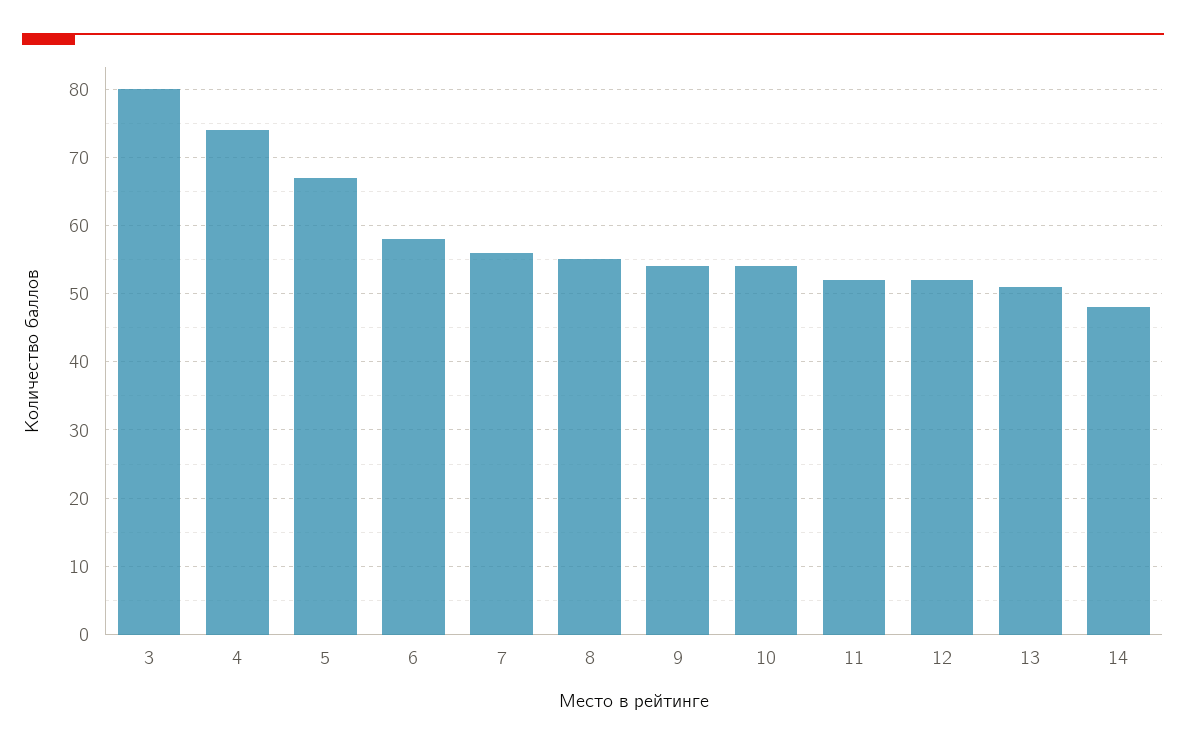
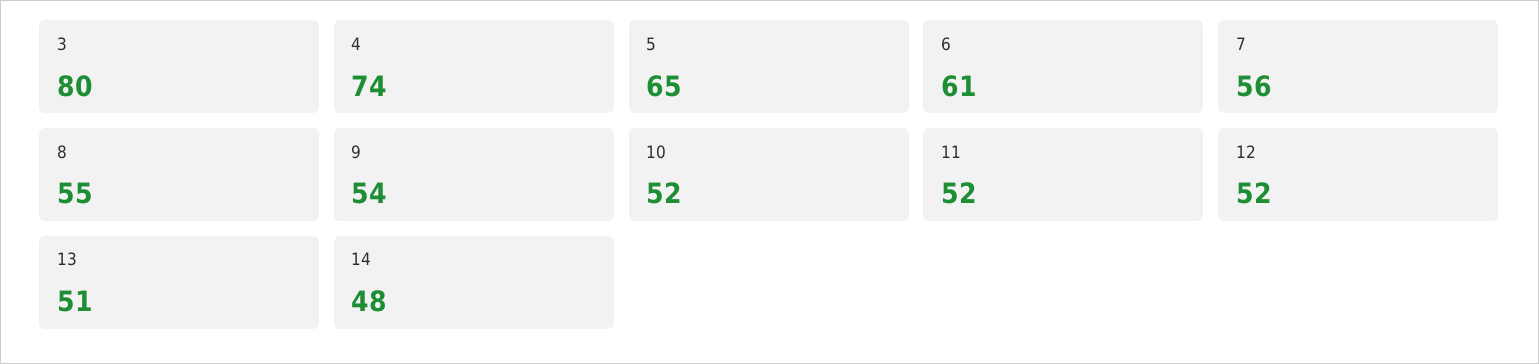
  {
    "3": 80,
    "4": 74,
-   "5": 67,
+   "5": 65,
-   "6": 58,
+   "6": 61,
    "7": 56,
    "8": 55,
    "9": 54,
-   "10": 54,
+   "10": 52,
    "11": 52,
    "12": 52,
    "13": 51,
    "14": 48
  }

